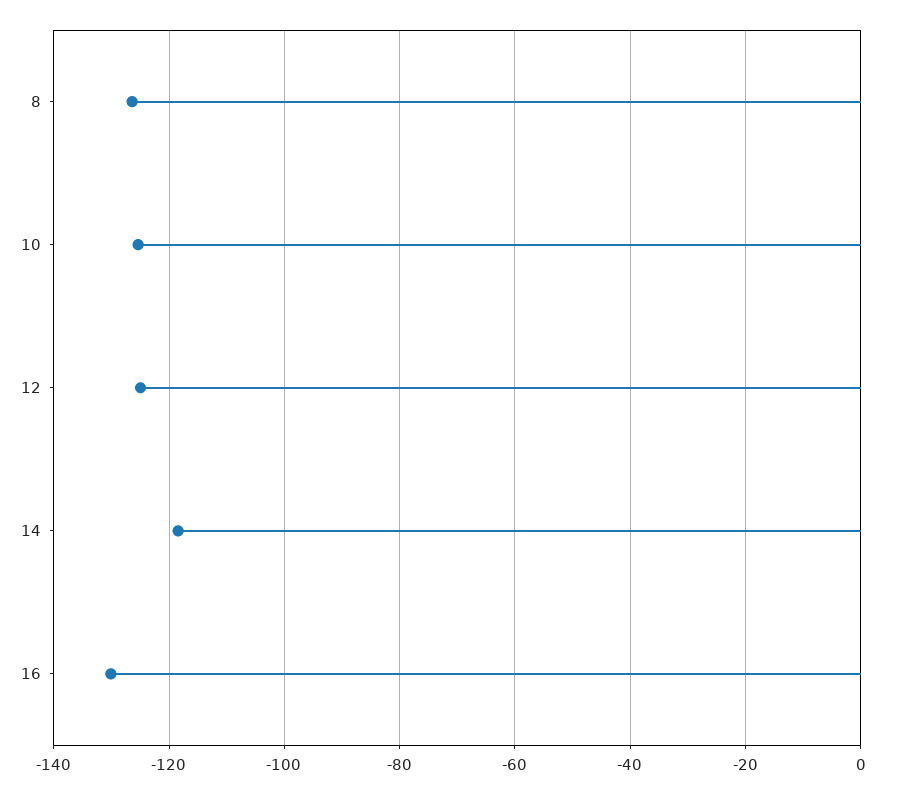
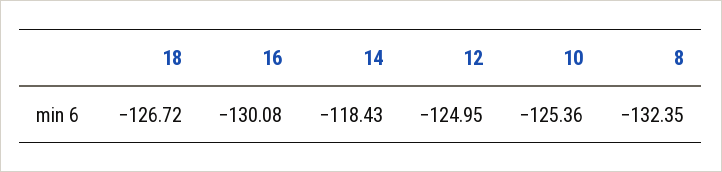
  {
-   "8": -126,
+   "8": -132.35,
    "10": -125.36,
    "12": -124.95,
    "14": -118.43,
-   "16": -130.08
+   "16": -130.08,
+   "18": -126.72
  }

